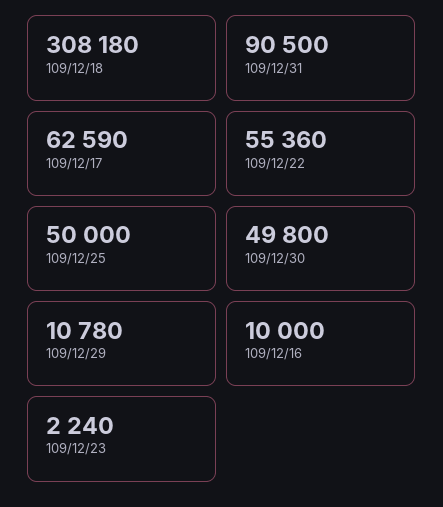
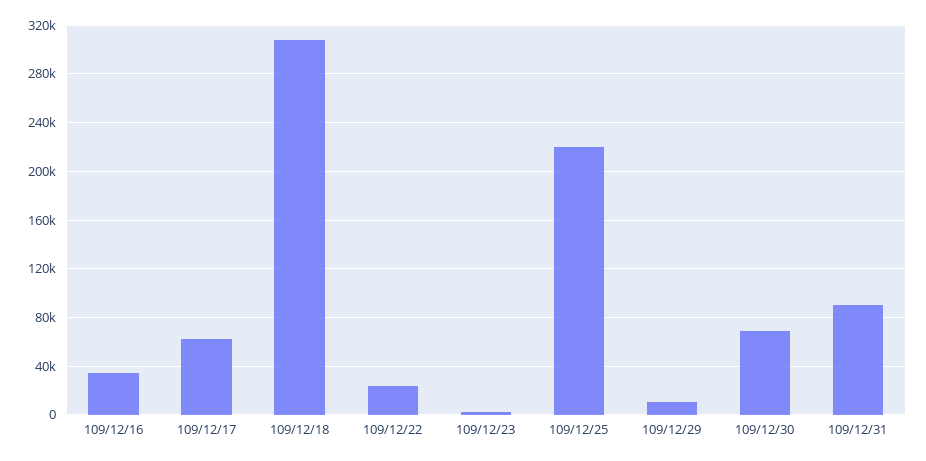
  {
    "109/12/18": 308180,
    "109/12/31": 90500,
    "109/12/17": 62590,
-   "109/12/22": 55360,
+   "109/12/22": 25000,
-   "109/12/25": 50000,
+   "109/12/25": 220000,
-   "109/12/30": 49800,
+   "109/12/30": 70000,
    "109/12/29": 10780,
-   "109/12/16": 10000,
+   "109/12/16": 35000,
    "109/12/23": 2240
  }

